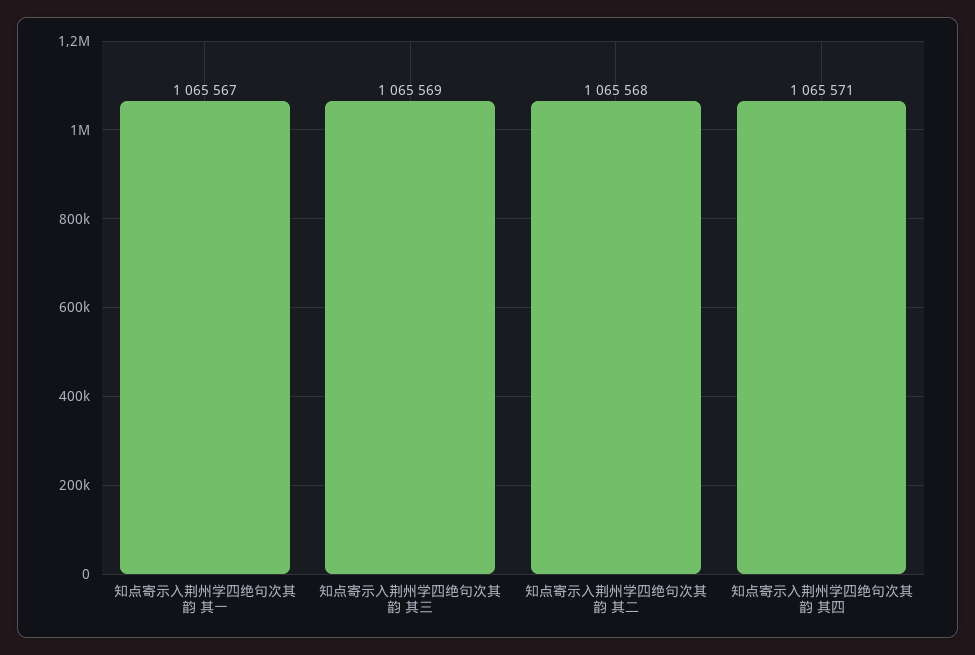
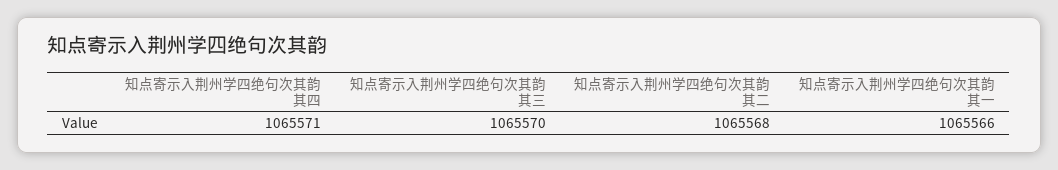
  {
-   "知点寄示入荆州学四绝句次其韵 其一": 1065567,
+   "知点寄示入荆州学四绝句次其韵 其一": 1065566,
-   "知点寄示入荆州学四绝句次其韵 其三": 1065569,
+   "知点寄示入荆州学四绝句次其韵 其三": 1065570,
    "知点寄示入荆州学四绝句次其韵 其二": 1065568,
    "知点寄示入荆州学四绝句次其韵 其四": 1065571
  }

